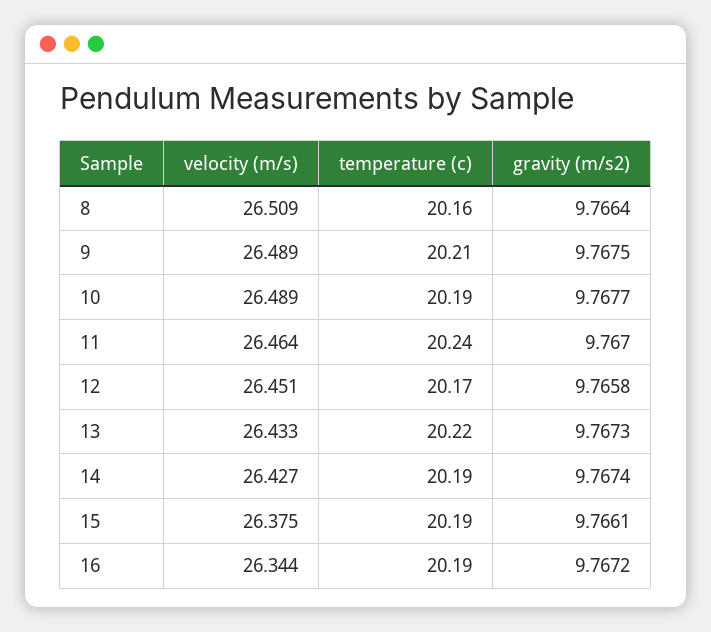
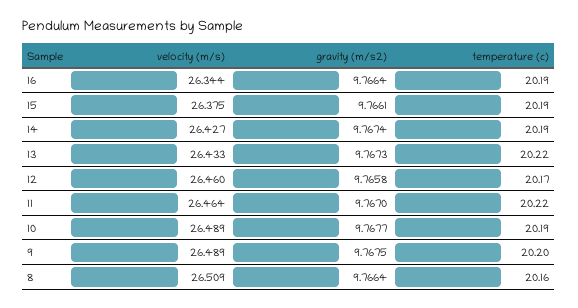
  {
    "velocity (m/s)": {
      "8": 26.509,
      "9": 26.489,
      "10": 26.489,
      "11": 26.464,
-     "12": 26.451,
+     "12": 26.46,
      "13": 26.433,
      "14": 26.427,
      "15": 26.375,
      "16": 26.344
    },
    "temperature (c)": {
      "8": 20.16,
-     "9": 20.21,
+     "9": 20.2,
      "10": 20.19,
-     "11": 20.24,
+     "11": 20.22,
      "12": 20.17,
      "13": 20.22,
      "14": 20.19,
      "15": 20.19,
      "16": 20.19
    },
    "gravity (m/s2)": {
      "8": 9.7664,
      "9": 9.7675,
      "10": 9.7677,
      "11": 9.767,
      "12": 9.7658,
      "13": 9.7673,
      "14": 9.7674,
      "15": 9.7661,
-     "16": 9.7672
+     "16": 9.7664
    }
  }

